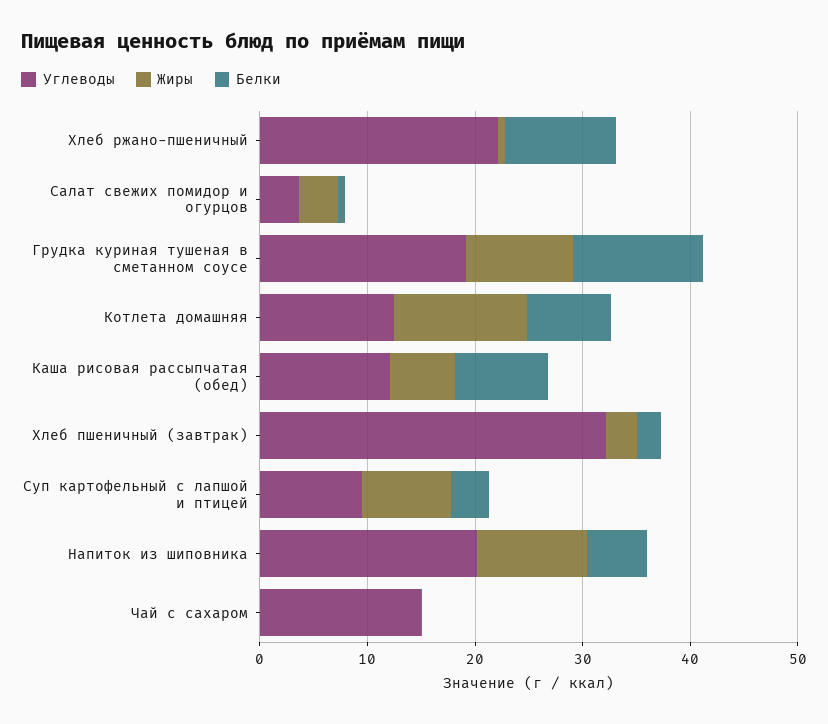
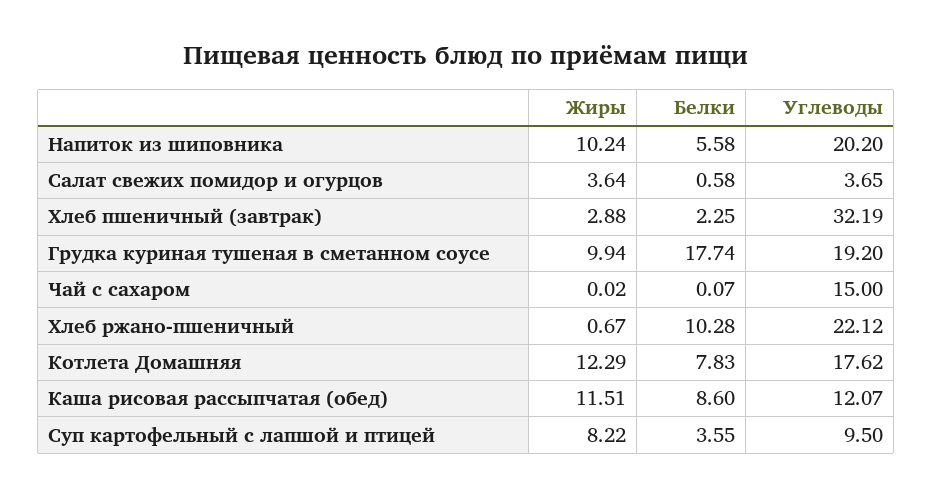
  {
    "Углеводы": {
      "Хлеб ржано-пшеничный": 22.12,
      "Салат свежих помидор и огурцов": 3.65,
      "Грудка куриная тушеная в сметанном соусе": 19.2,
-     "Котлета домашняя": 12,
+     "Котлета домашняя": 17.62,
      "Каша рисовая рассыпчатая (обед)": 12.07,
      "Хлеб пшеничный (завтрак)": 32.19,
      "Суп картофельный с лапшой и птицей": 9.5,
      "Напиток из шиповника": 20.2,
      "Чай с сахаром": 15
    },
    "Жиры": {
      "Хлеб ржано-пшеничный": 0.67,
      "Салат свежих помидор и огурцов": 3.64,
      "Грудка куриная тушеная в сметанном соусе": 9.94,
      "Котлета домашняя": 12.29,
-     "Каша рисовая рассыпчатая (обед)": 6,
+     "Каша рисовая рассыпчатая (обед)": 11.51,
      "Хлеб пшеничный (завтрак)": 2.88,
      "Суп картофельный с лапшой и птицей": 8.22,
      "Напиток из шиповника": 10.24,
      "Чай с сахаром": 0.02
    },
    "Белки": {
      "Хлеб ржано-пшеничный": 10.28,
      "Салат свежих помидор и огурцов": 0.58,
-     "Грудка куриная тушеная в сметанном соусе": 12,
+     "Грудка куриная тушеная в сметанном соусе": 17.74,
      "Котлета домашняя": 7.83,
      "Каша рисовая рассыпчатая (обед)": 8.6,
      "Хлеб пшеничный (завтрак)": 2.25,
      "Суп картофельный с лапшой и птицей": 3.55,
      "Напиток из шиповника": 5.58,
      "Чай с сахаром": 0.07
    }
  }

